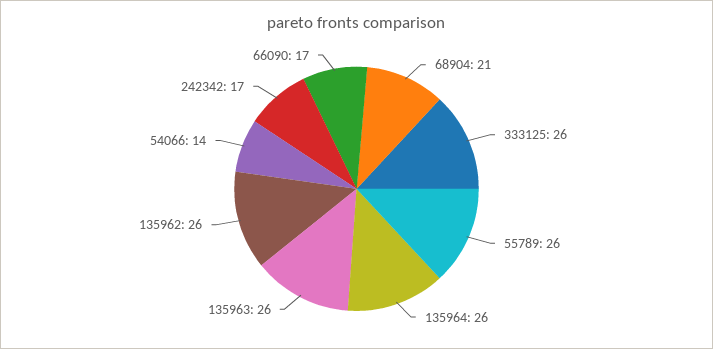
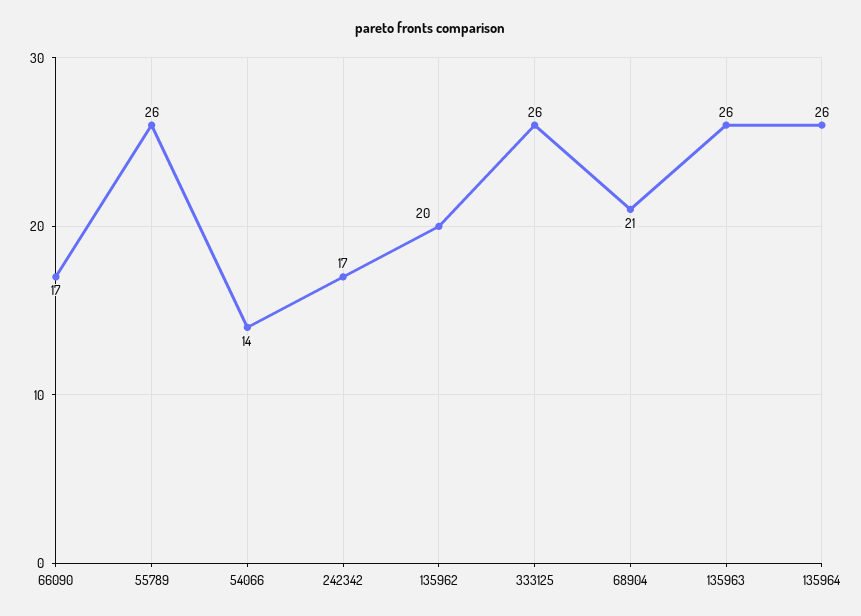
  {
    "68904": 21,
    "333125": 26,
    "55789": 26,
    "135964": 26,
    "135963": 26,
-   "135962": 26,
+   "135962": 20,
    "54066": 14,
    "242342": 17,
    "66090": 17
  }

